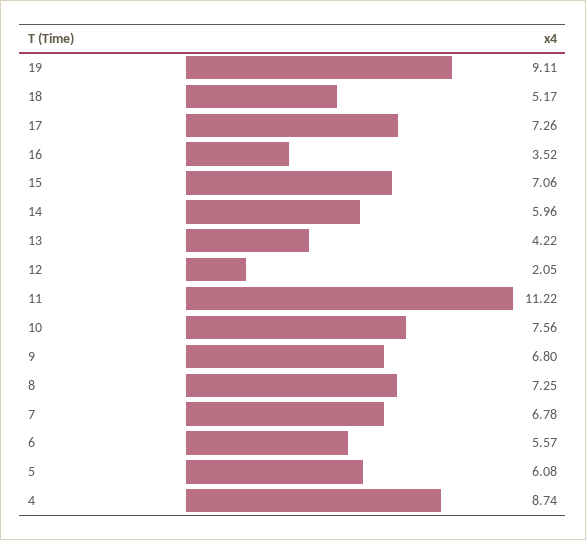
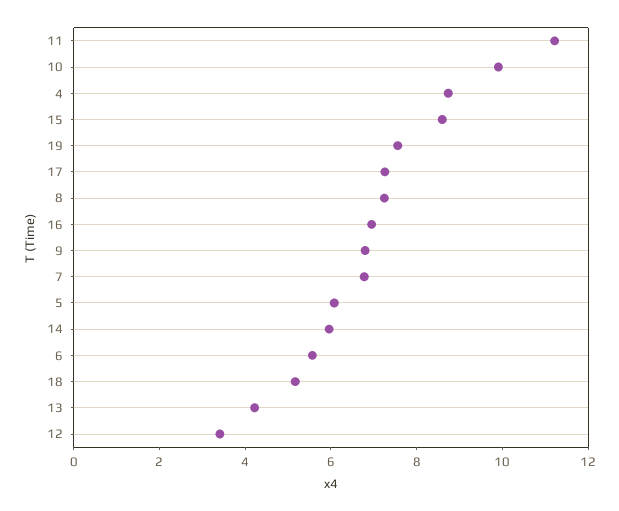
  {
-   "19": 9.11,
+   "19": 7.5,
    "18": 5.17,
    "17": 7.26,
-   "16": 3.52,
+   "16": 7,
-   "15": 7.06,
+   "15": 8.5,
    "14": 5.96,
    "13": 4.22,
-   "12": 2.05,
+   "12": 3.5,
    "11": 11.22,
-   "10": 7.56,
+   "10": 10,
    "9": 6.8,
    "8": 7.25,
    "7": 6.78,
    "6": 5.57,
    "5": 6.08,
    "4": 8.74
  }

